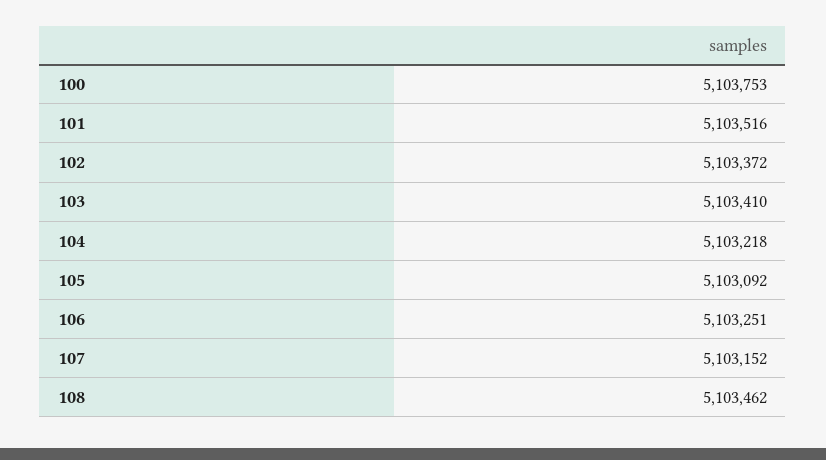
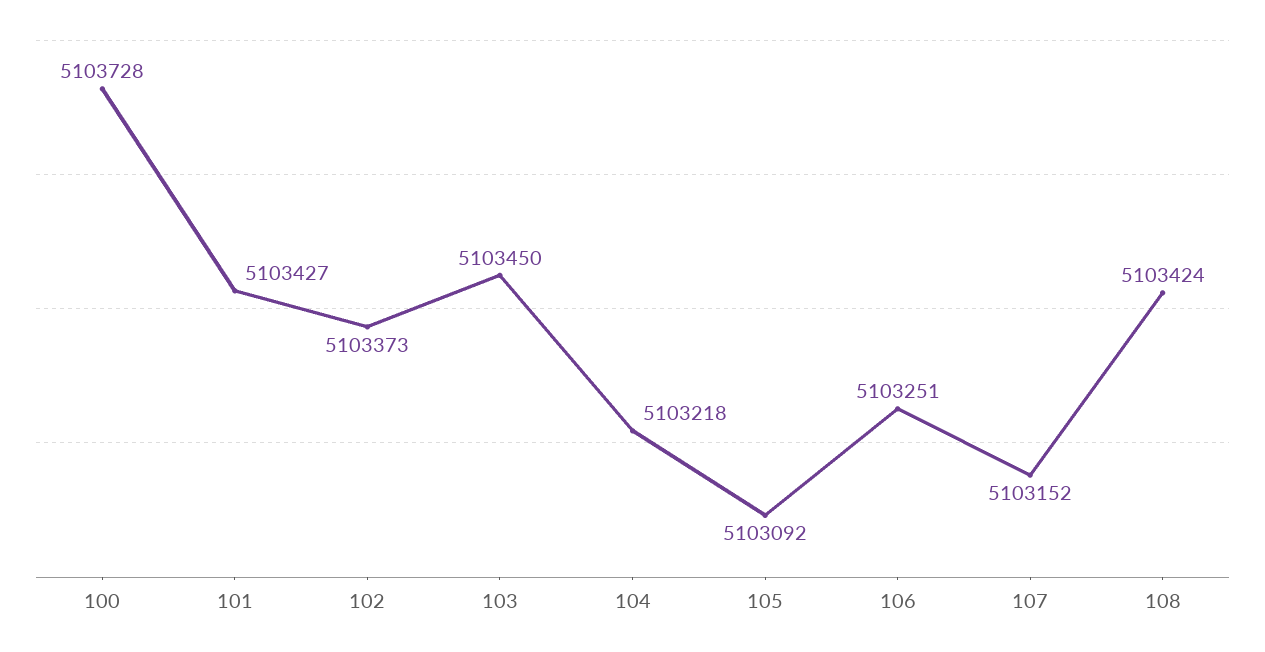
  {
-   "100": 5103753,
+   "100": 5103728,
-   "101": 5103516,
+   "101": 5103427,
-   "102": 5103372,
+   "102": 5103373,
-   "103": 5103410,
+   "103": 5103450,
    "104": 5103218,
    "105": 5103092,
    "106": 5103251,
    "107": 5103152,
-   "108": 5103462
+   "108": 5103424
  }

